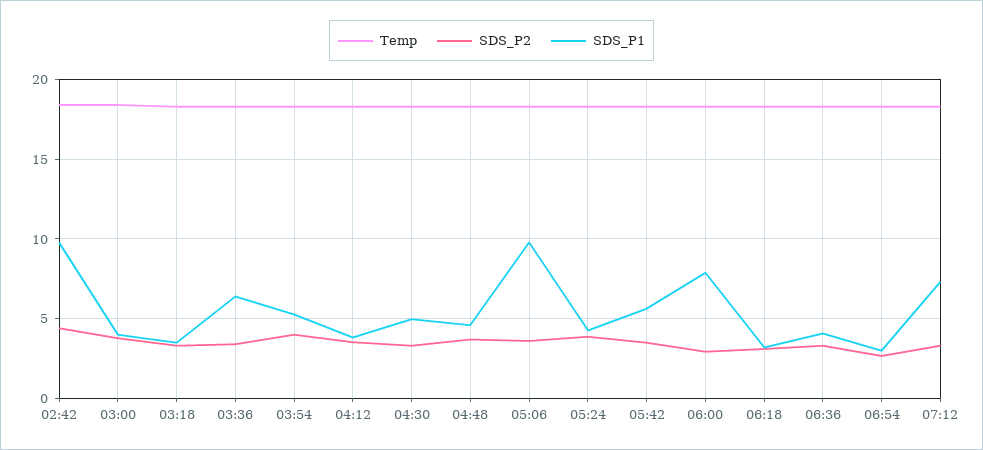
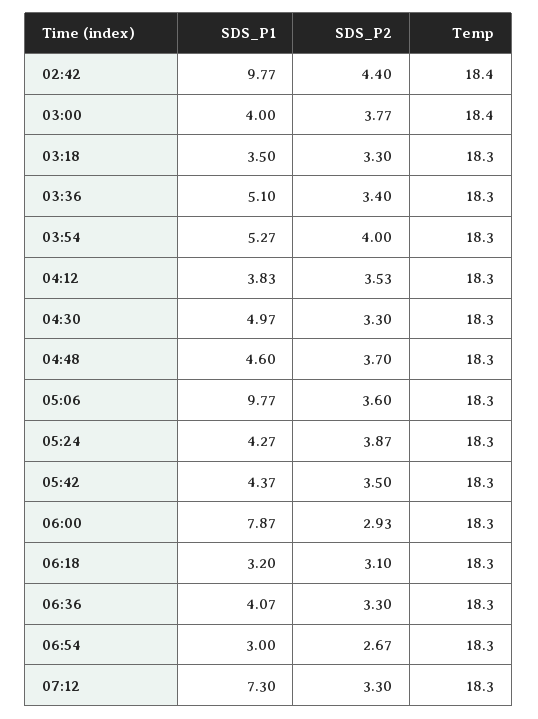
  {
    "Temp": {
      "02:42": 18.4,
      "03:00": 18.4,
      "03:18": 18.3,
      "03:36": 18.3,
      "03:54": 18.3,
      "04:12": 18.3,
      "04:30": 18.3,
      "04:48": 18.3,
      "05:06": 18.3,
      "05:24": 18.3,
      "05:42": 18.3,
      "06:00": 18.3,
      "06:18": 18.3,
      "06:36": 18.3,
      "06:54": 18.3,
      "07:12": 18.3
    },
    "SDS_P2": {
      "02:42": 4.4,
      "03:00": 3.77,
      "03:18": 3.3,
      "03:36": 3.4,
      "03:54": 4,
      "04:12": 3.53,
      "04:30": 3.3,
      "04:48": 3.7,
      "05:06": 3.6,
      "05:24": 3.87,
      "05:42": 3.5,
      "06:00": 2.93,
      "06:18": 3.1,
      "06:36": 3.3,
      "06:54": 2.67,
      "07:12": 3.3
    },
    "SDS_P1": {
      "02:42": 9.77,
      "03:00": 4,
      "03:18": 3.5,
-     "03:36": 6.5,
+     "03:36": 5.1,
      "03:54": 5.27,
      "04:12": 3.83,
      "04:30": 4.97,
      "04:48": 4.6,
      "05:06": 9.77,
      "05:24": 4.27,
-     "05:42": 5.5,
+     "05:42": 4.37,
      "06:00": 7.87,
      "06:18": 3.2,
      "06:36": 4.07,
      "06:54": 3,
      "07:12": 7.3
    }
  }

